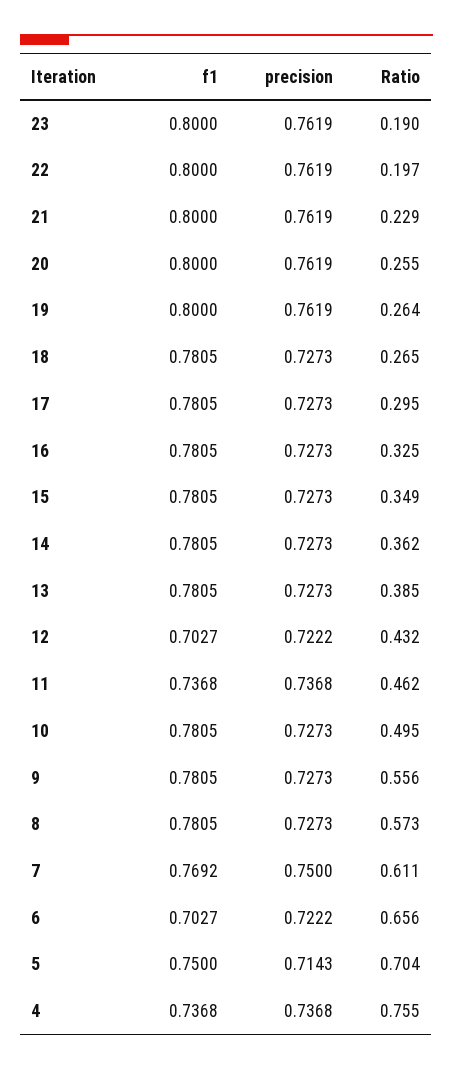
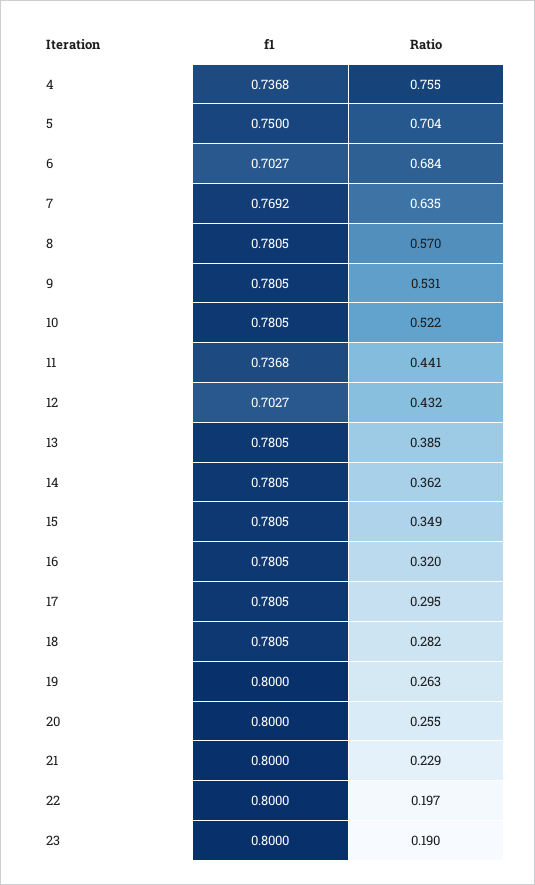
  {
    "f1": {
      "23": 0.8,
      "22": 0.8,
      "21": 0.8,
      "20": 0.8,
      "19": 0.8,
      "18": 0.7805,
      "17": 0.7805,
      "16": 0.7805,
      "15": 0.7805,
      "14": 0.7805,
      "13": 0.7805,
      "12": 0.7027,
      "11": 0.7368,
      "10": 0.7805,
      "9": 0.7805,
      "8": 0.7805,
      "7": 0.7692,
      "6": 0.7027,
      "5": 0.75,
      "4": 0.7368
    },
-   "precision": {
-     "23": 0.7619,
-     "22": 0.7619,
-     "21": 0.7619,
-     "20": 0.7619,
-     "19": 0.7619,
-     "18": 0.7273,
-     "17": 0.7273,
-     "16": 0.7273,
-     "15": 0.7273,
-     "14": 0.7273,
-     "13": 0.7273,
-     "12": 0.7222,
-     "11": 0.7368,
-     "10": 0.7273,
-     "9": 0.7273,
-     "8": 0.7273,
-     "7": 0.75,
-     "6": 0.7222,
-     "5": 0.7143,
-     "4": 0.7368
-   },
    "Ratio": {
      "23": 0.19,
      "22": 0.197,
      "21": 0.229,
      "20": 0.255,
-     "19": 0.264,
+     "19": 0.263,
-     "18": 0.265,
+     "18": 0.282,
      "17": 0.295,
-     "16": 0.325,
+     "16": 0.32,
      "15": 0.349,
      "14": 0.362,
      "13": 0.385,
      "12": 0.432,
-     "11": 0.462,
+     "11": 0.441,
-     "10": 0.495,
+     "10": 0.522,
-     "9": 0.556,
+     "9": 0.531,
-     "8": 0.573,
+     "8": 0.57,
-     "7": 0.611,
+     "7": 0.635,
-     "6": 0.656,
+     "6": 0.684,
      "5": 0.704,
      "4": 0.755
    }
  }

